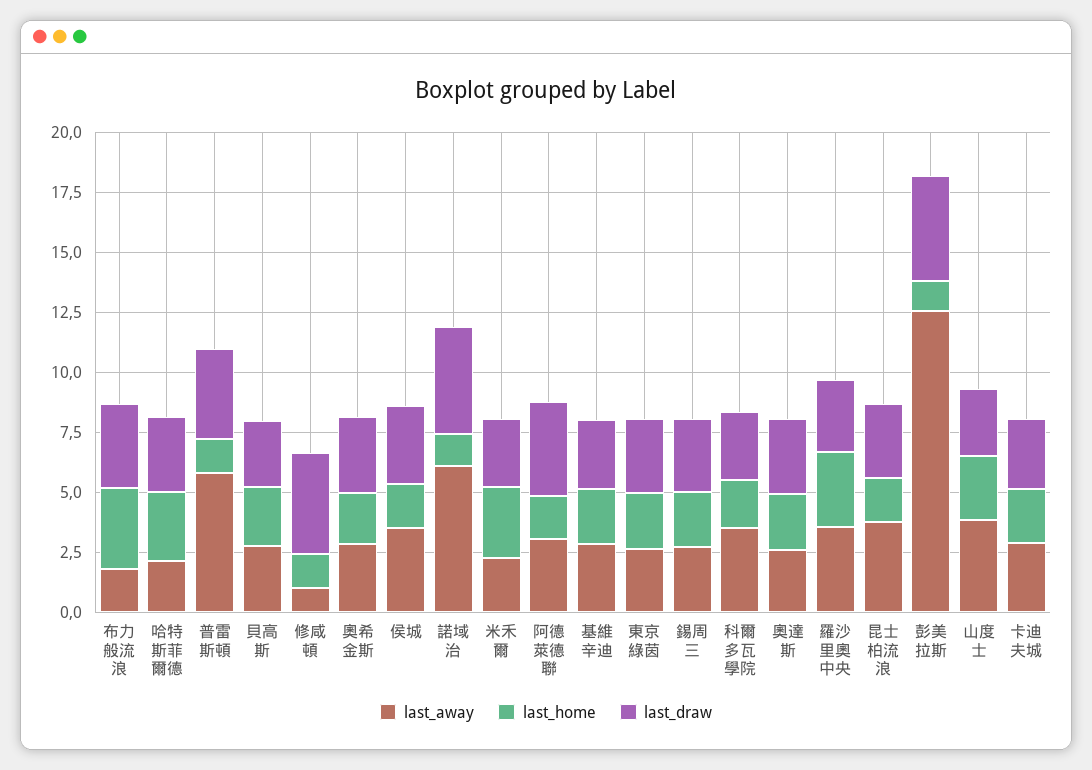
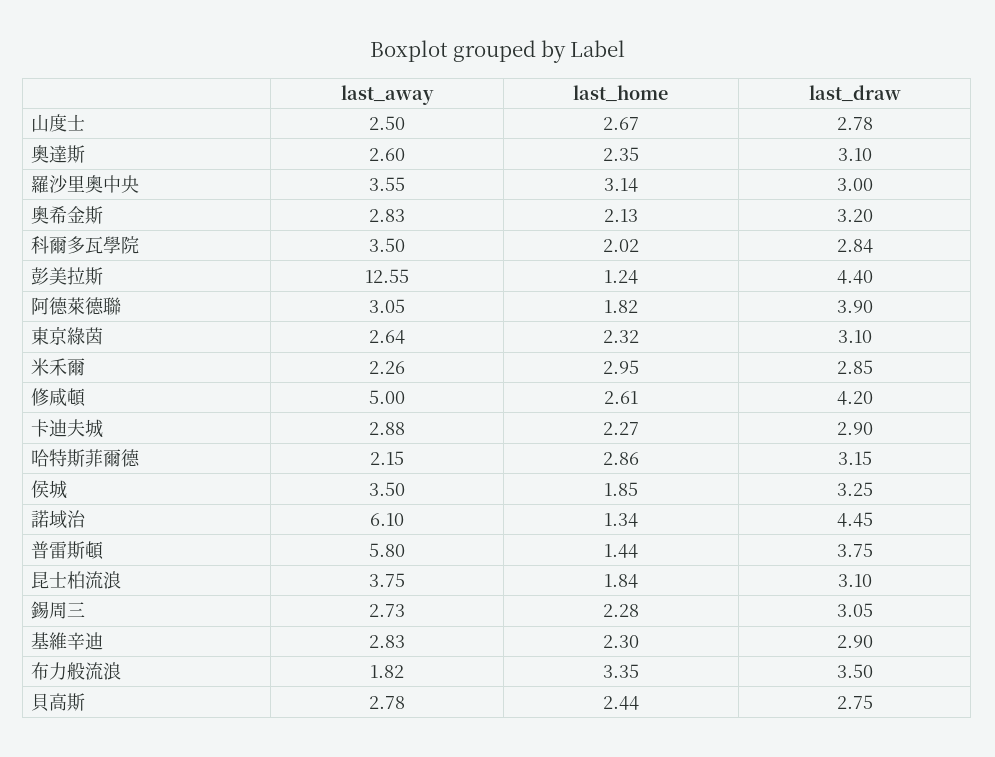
  {
    "last_away": {
      "布力般流浪": 1.82,
      "哈特斯菲爾德": 2.15,
      "普雷斯頓": 5.8,
      "貝高斯": 2.78,
-     "修咸頓": 1,
+     "修咸頓": 5,
      "奧希金斯": 2.83,
      "侯城": 3.5,
      "諾域治": 6.1,
      "米禾爾": 2.26,
      "阿德萊德聯": 3.05,
      "基維辛迪": 2.83,
      "東京綠茵": 2.64,
      "錫周三": 2.73,
      "科爾多瓦學院": 3.5,
      "奧達斯": 2.6,
      "羅沙里奧中央": 3.55,
      "昆士柏流浪": 3.75,
      "彭美拉斯": 12.55,
-     "山度士": 4,
+     "山度士": 2.5,
      "卡迪夫城": 2.88
    },
    "last_home": {
      "布力般流浪": 3.35,
      "哈特斯菲爾德": 2.86,
      "普雷斯頓": 1.44,
      "貝高斯": 2.44,
-     "修咸頓": 1.5,
+     "修咸頓": 2.61,
      "奧希金斯": 2.13,
      "侯城": 1.85,
      "諾域治": 1.34,
      "米禾爾": 2.95,
      "阿德萊德聯": 1.82,
      "基維辛迪": 2.3,
      "東京綠茵": 2.32,
      "錫周三": 2.28,
      "科爾多瓦學院": 2.02,
      "奧達斯": 2.35,
      "羅沙里奧中央": 3.14,
      "昆士柏流浪": 1.84,
      "彭美拉斯": 1.24,
      "山度士": 2.67,
      "卡迪夫城": 2.27
    },
    "last_draw": {
      "布力般流浪": 3.5,
      "哈特斯菲爾德": 3.15,
      "普雷斯頓": 3.75,
      "貝高斯": 2.75,
      "修咸頓": 4.2,
      "奧希金斯": 3.2,
      "侯城": 3.25,
      "諾域治": 4.45,
      "米禾爾": 2.85,
      "阿德萊德聯": 3.9,
      "基維辛迪": 2.9,
      "東京綠茵": 3.1,
      "錫周三": 3.05,
      "科爾多瓦學院": 2.84,
      "奧達斯": 3.1,
      "羅沙里奧中央": 3,
      "昆士柏流浪": 3.1,
      "彭美拉斯": 4.4,
      "山度士": 2.78,
      "卡迪夫城": 2.9
    }
  }

